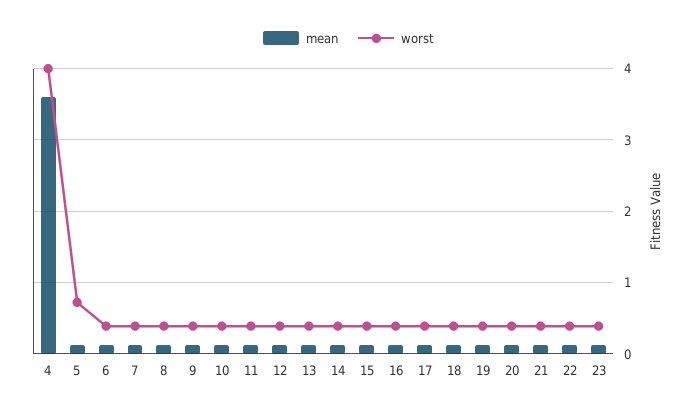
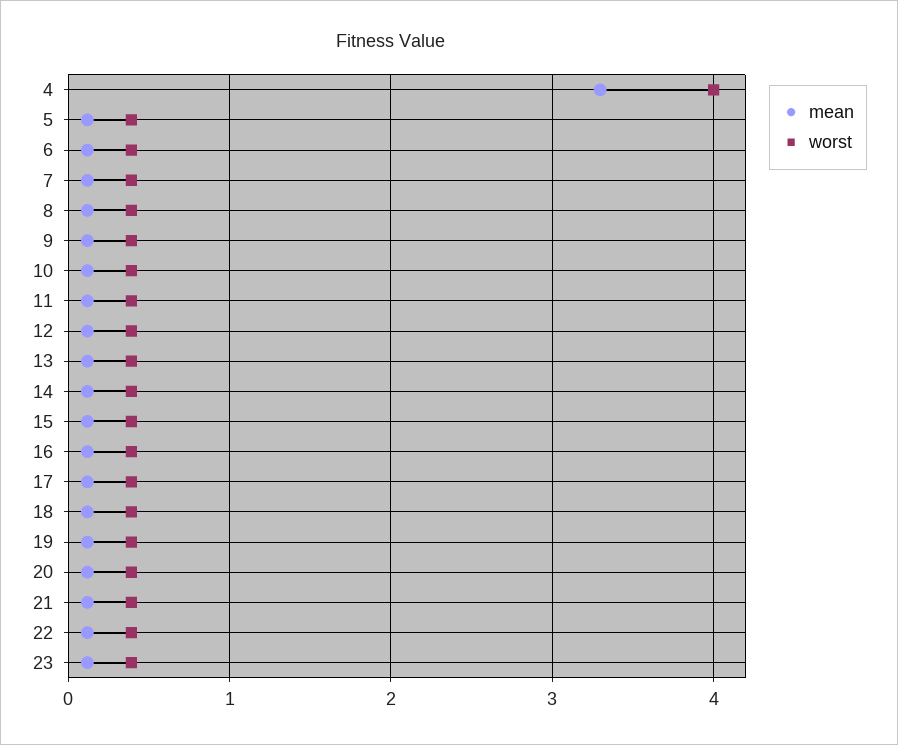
  {
    "mean": {
-     "4": 3.6,
+     "4": 3.3,
      "5": 0.1,
      "6": 0.1,
      "7": 0.1,
      "8": 0.1,
      "9": 0.1,
      "10": 0.1,
      "11": 0.1,
      "12": 0.1,
      "13": 0.1,
      "14": 0.1,
      "15": 0.1,
      "16": 0.1,
      "17": 0.1,
      "18": 0.1,
      "19": 0.1,
      "20": 0.1,
      "21": 0.1,
      "22": 0.1,
      "23": 0.1
    },
    "worst": {
      "4": 4,
-     "5": 0.7,
+     "5": 0.4,
      "6": 0.4,
      "7": 0.4,
      "8": 0.4,
      "9": 0.4,
      "10": 0.4,
      "11": 0.4,
      "12": 0.4,
      "13": 0.4,
      "14": 0.4,
      "15": 0.4,
      "16": 0.4,
      "17": 0.4,
      "18": 0.4,
      "19": 0.4,
      "20": 0.4,
      "21": 0.4,
      "22": 0.4,
      "23": 0.4
    }
  }

